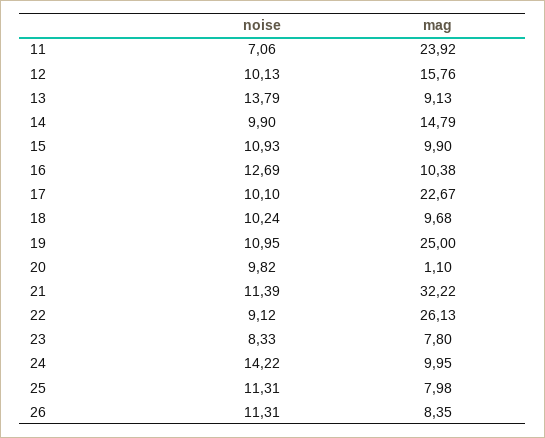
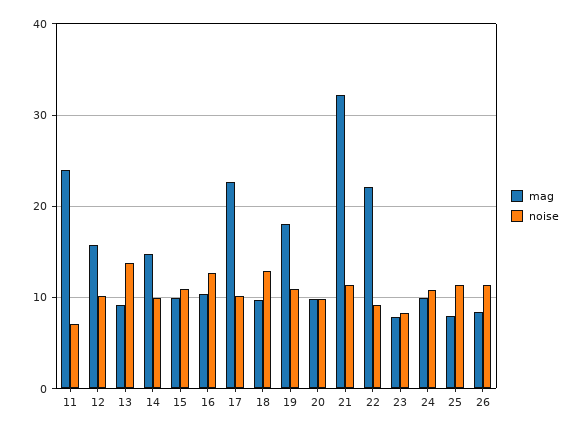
  {
    "noise": {
      "11": 7.06,
      "12": 10.13,
      "13": 13.79,
      "14": 9.9,
      "15": 10.93,
      "16": 12.69,
      "17": 10.1,
-     "18": 10.24,
+     "18": 13,
      "19": 10.95,
      "20": 9.82,
      "21": 11.39,
      "22": 9.12,
      "23": 8.33,
-     "24": 14.22,
+     "24": 11,
      "25": 11.31,
      "26": 11.31
    },
    "mag": {
      "11": 23.92,
      "12": 15.76,
      "13": 9.13,
      "14": 14.79,
      "15": 9.9,
      "16": 10.38,
      "17": 22.67,
      "18": 9.68,
-     "19": 25,
+     "19": 18,
-     "20": 1.1,
+     "20": 10,
      "21": 32.22,
-     "22": 26.13,
+     "22": 22,
      "23": 7.8,
      "24": 9.95,
      "25": 7.98,
      "26": 8.35
    }
  }

